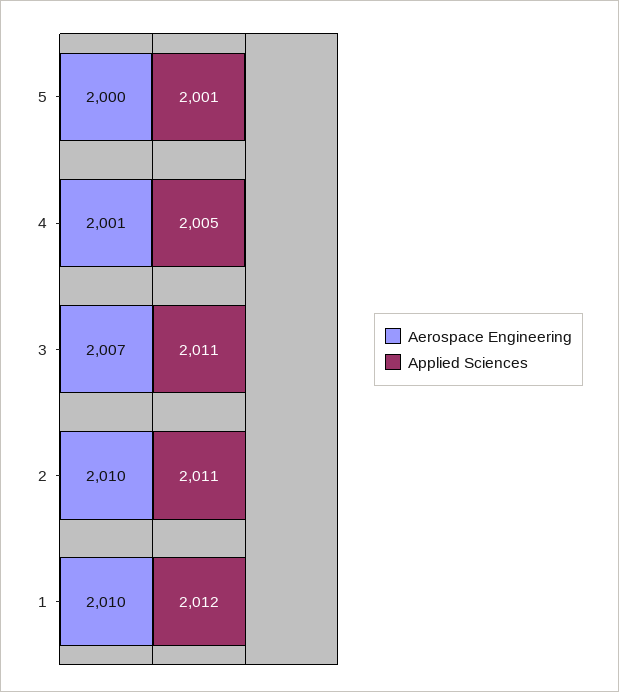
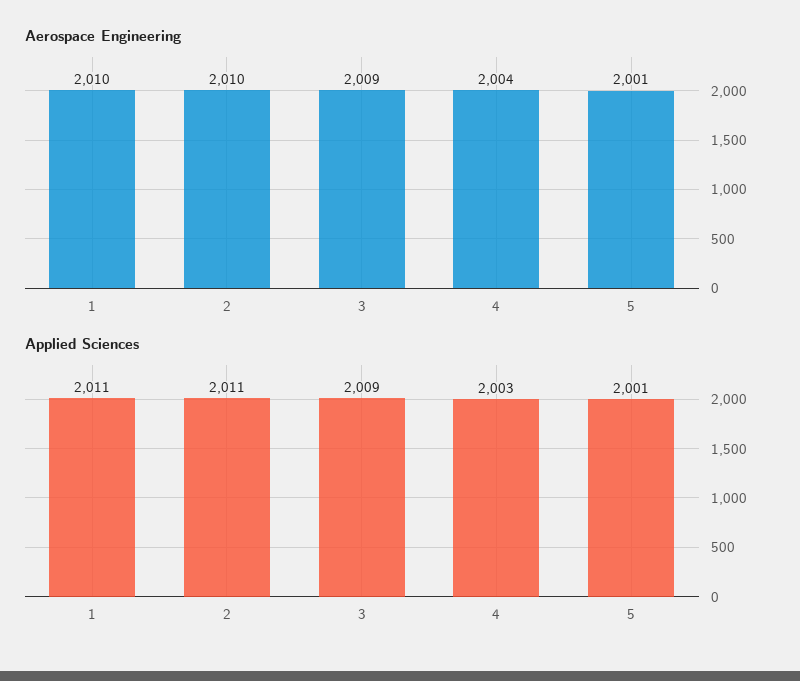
  {
    "Aerospace Engineering": {
-     "5": 2000,
+     "5": 2001,
-     "4": 2001,
+     "4": 2004,
-     "3": 2007,
+     "3": 2009,
      "2": 2010,
      "1": 2010
    },
    "Applied Sciences": {
      "5": 2001,
-     "4": 2005,
+     "4": 2003,
-     "3": 2011,
+     "3": 2009,
      "2": 2011,
-     "1": 2012
+     "1": 2011
    }
  }

